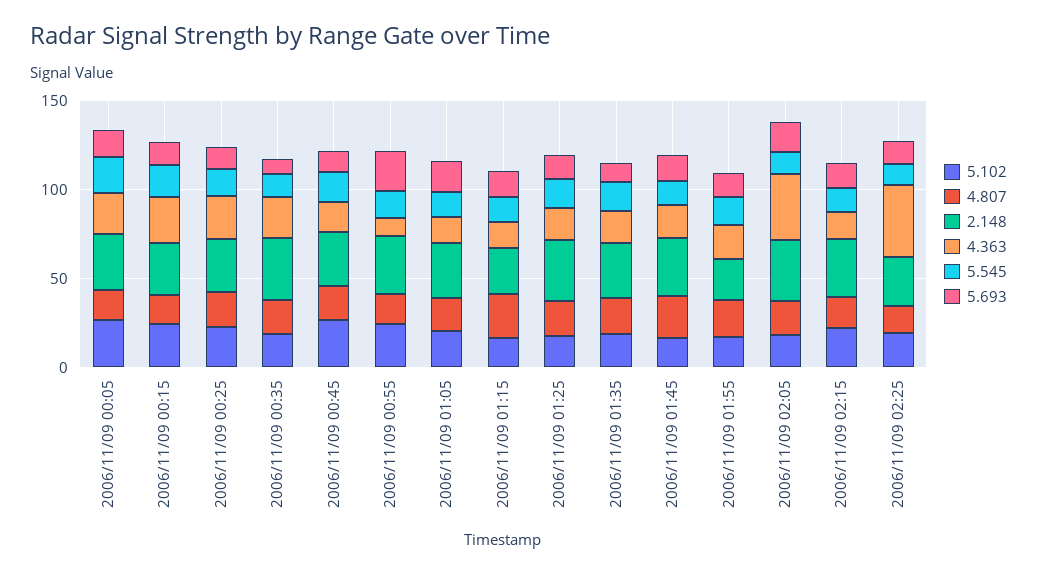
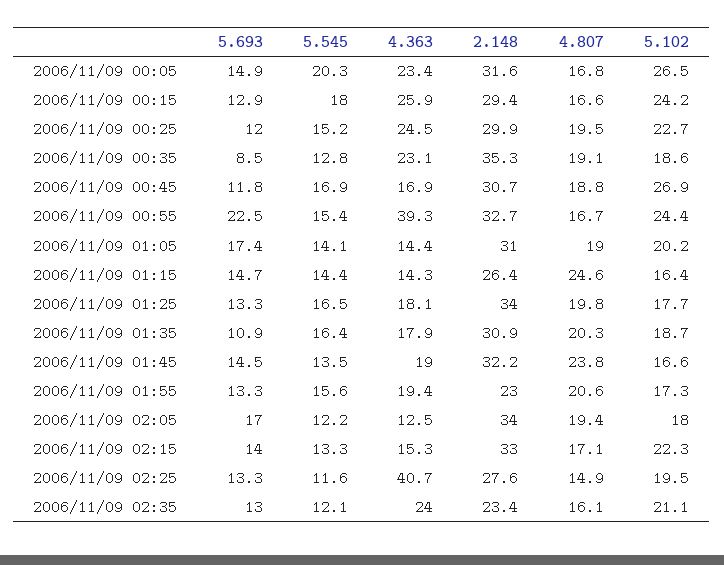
  {
    "5.102": {
      "2006/11/09 00:05": 26.5,
      "2006/11/09 00:15": 24.2,
      "2006/11/09 00:25": 22.7,
      "2006/11/09 00:35": 18.6,
      "2006/11/09 00:45": 26.9,
      "2006/11/09 00:55": 24.4,
      "2006/11/09 01:05": 20.2,
      "2006/11/09 01:15": 16.4,
      "2006/11/09 01:25": 17.7,
      "2006/11/09 01:35": 18.7,
      "2006/11/09 01:45": 16.6,
      "2006/11/09 01:55": 17.3,
      "2006/11/09 02:05": 18,
      "2006/11/09 02:15": 22.3,
-     "2006/11/09 02:25": 19.5
+     "2006/11/09 02:25": 19.5,
+     "2006/11/09 02:35": 21.1
    },
    "4.807": {
      "2006/11/09 00:05": 16.8,
      "2006/11/09 00:15": 16.6,
      "2006/11/09 00:25": 19.5,
      "2006/11/09 00:35": 19.1,
      "2006/11/09 00:45": 18.8,
      "2006/11/09 00:55": 16.7,
      "2006/11/09 01:05": 19,
      "2006/11/09 01:15": 24.6,
      "2006/11/09 01:25": 19.8,
      "2006/11/09 01:35": 20.3,
      "2006/11/09 01:45": 23.8,
      "2006/11/09 01:55": 20.6,
      "2006/11/09 02:05": 19.4,
      "2006/11/09 02:15": 17.1,
-     "2006/11/09 02:25": 14.9
+     "2006/11/09 02:25": 14.9,
+     "2006/11/09 02:35": 16.1
    },
    "2.148": {
      "2006/11/09 00:05": 31.6,
      "2006/11/09 00:15": 29.4,
      "2006/11/09 00:25": 29.9,
      "2006/11/09 00:35": 35.3,
      "2006/11/09 00:45": 30.7,
      "2006/11/09 00:55": 32.7,
      "2006/11/09 01:05": 31,
      "2006/11/09 01:15": 26.4,
      "2006/11/09 01:25": 34,
      "2006/11/09 01:35": 30.9,
      "2006/11/09 01:45": 32.2,
      "2006/11/09 01:55": 23,
      "2006/11/09 02:05": 34,
      "2006/11/09 02:15": 33,
-     "2006/11/09 02:25": 27.6
+     "2006/11/09 02:25": 27.6,
+     "2006/11/09 02:35": 23.4
    },
    "4.363": {
      "2006/11/09 00:05": 23.4,
      "2006/11/09 00:15": 25.9,
      "2006/11/09 00:25": 24.5,
      "2006/11/09 00:35": 23.1,
      "2006/11/09 00:45": 16.9,
-     "2006/11/09 00:55": 10,
+     "2006/11/09 00:55": 39.3,
      "2006/11/09 01:05": 14.4,
      "2006/11/09 01:15": 14.3,
      "2006/11/09 01:25": 18.1,
      "2006/11/09 01:35": 17.9,
      "2006/11/09 01:45": 19,
      "2006/11/09 01:55": 19.4,
-     "2006/11/09 02:05": 40,
+     "2006/11/09 02:05": 12.5,
      "2006/11/09 02:15": 15.3,
-     "2006/11/09 02:25": 40.7
+     "2006/11/09 02:25": 40.7,
+     "2006/11/09 02:35": 24
    },
    "5.545": {
      "2006/11/09 00:05": 20.3,
      "2006/11/09 00:15": 18,
      "2006/11/09 00:25": 15.2,
      "2006/11/09 00:35": 12.8,
      "2006/11/09 00:45": 16.9,
      "2006/11/09 00:55": 15.4,
      "2006/11/09 01:05": 14.1,
      "2006/11/09 01:15": 14.4,
      "2006/11/09 01:25": 16.5,
      "2006/11/09 01:35": 16.4,
      "2006/11/09 01:45": 13.5,
      "2006/11/09 01:55": 15.6,
      "2006/11/09 02:05": 12.2,
      "2006/11/09 02:15": 13.3,
-     "2006/11/09 02:25": 11.6
+     "2006/11/09 02:25": 11.6,
+     "2006/11/09 02:35": 12.1
    },
    "5.693": {
      "2006/11/09 00:05": 14.9,
      "2006/11/09 00:15": 12.9,
      "2006/11/09 00:25": 12,
      "2006/11/09 00:35": 8.5,
      "2006/11/09 00:45": 11.8,
      "2006/11/09 00:55": 22.5,
      "2006/11/09 01:05": 17.4,
      "2006/11/09 01:15": 14.7,
      "2006/11/09 01:25": 13.3,
      "2006/11/09 01:35": 10.9,
      "2006/11/09 01:45": 14.5,
      "2006/11/09 01:55": 13.3,
      "2006/11/09 02:05": 17,
      "2006/11/09 02:15": 14,
-     "2006/11/09 02:25": 13.3
+     "2006/11/09 02:25": 13.3,
+     "2006/11/09 02:35": 13
    }
  }

